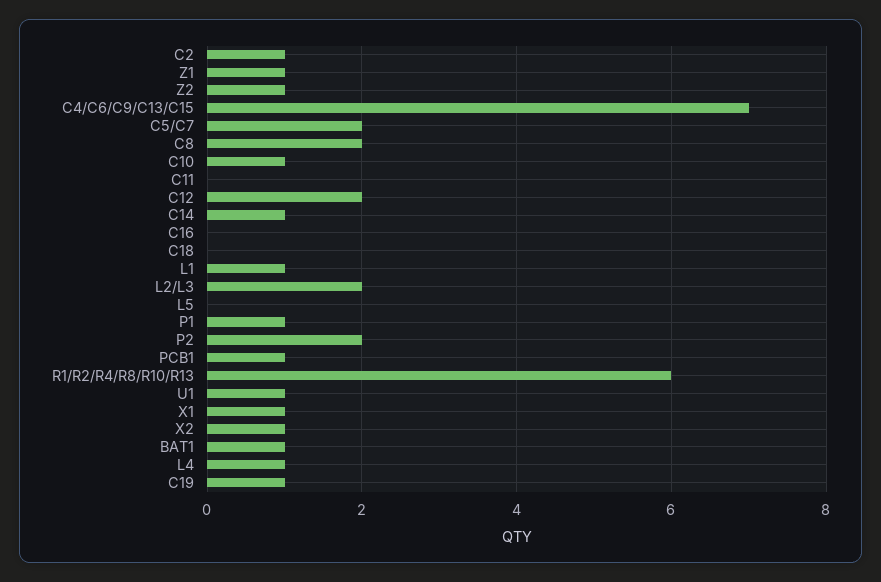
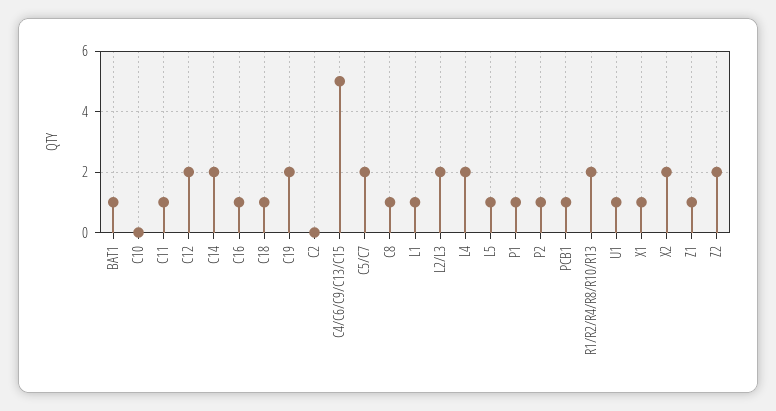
  {
-   "C2": 1,
+   "C2": 0,
    "Z1": 1,
-   "Z2": 1,
+   "Z2": 2,
-   "C4/C6/C9/C13/C15": 7,
+   "C4/C6/C9/C13/C15": 5,
    "C5/C7": 2,
-   "C8": 2,
+   "C8": 1,
-   "C10": 1,
+   "C10": 0,
-   "C11": 0,
+   "C11": 1,
    "C12": 2,
-   "C14": 1,
+   "C14": 2,
-   "C16": 0,
+   "C16": 1,
-   "C18": 0,
+   "C18": 1,
    "L1": 1,
    "L2/L3": 2,
-   "L5": 0,
+   "L5": 1,
    "P1": 1,
-   "P2": 2,
+   "P2": 1,
    "PCB1": 1,
-   "R1/R2/R4/R8/R10/R13": 6,
+   "R1/R2/R4/R8/R10/R13": 2,
    "U1": 1,
    "X1": 1,
-   "X2": 1,
+   "X2": 2,
    "BAT1": 1,
-   "L4": 1,
+   "L4": 2,
-   "C19": 1
+   "C19": 2
  }

